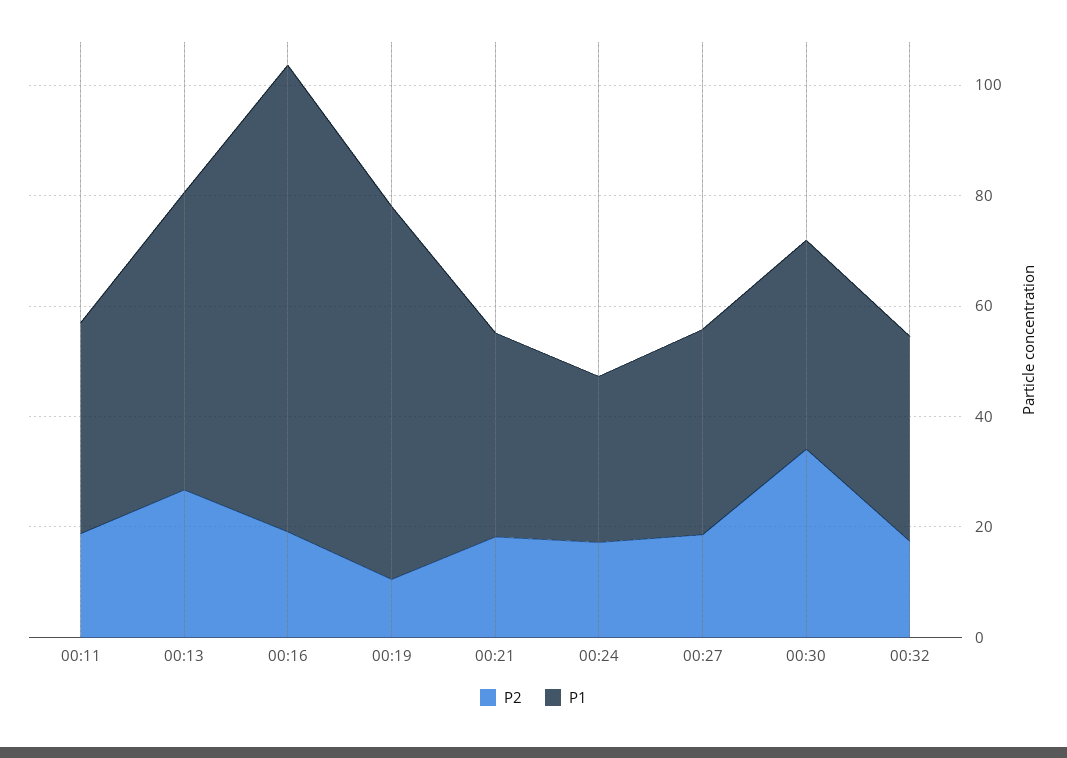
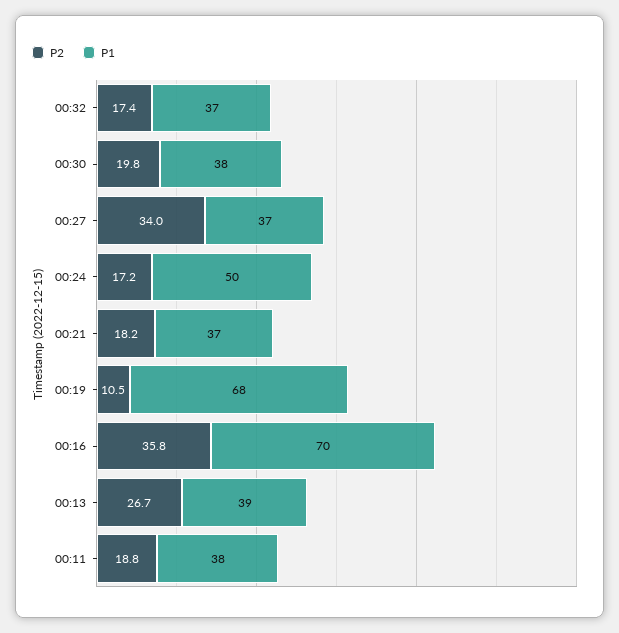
  {
    "P2": {
      "00:11": 18.8,
      "00:13": 26.7,
-     "00:16": 20,
+     "00:16": 35.8,
      "00:19": 10.5,
      "00:21": 18.2,
      "00:24": 17.2,
-     "00:27": 20,
+     "00:27": 34,
-     "00:30": 35,
+     "00:30": 19.8,
      "00:32": 17.4
    },
    "P1": {
      "00:11": 38,
-     "00:13": 55,
+     "00:13": 39,
-     "00:16": 85,
+     "00:16": 70,
      "00:19": 68,
      "00:21": 37,
-     "00:24": 30,
+     "00:24": 50,
      "00:27": 37,
      "00:30": 38,
      "00:32": 37
    }
  }

